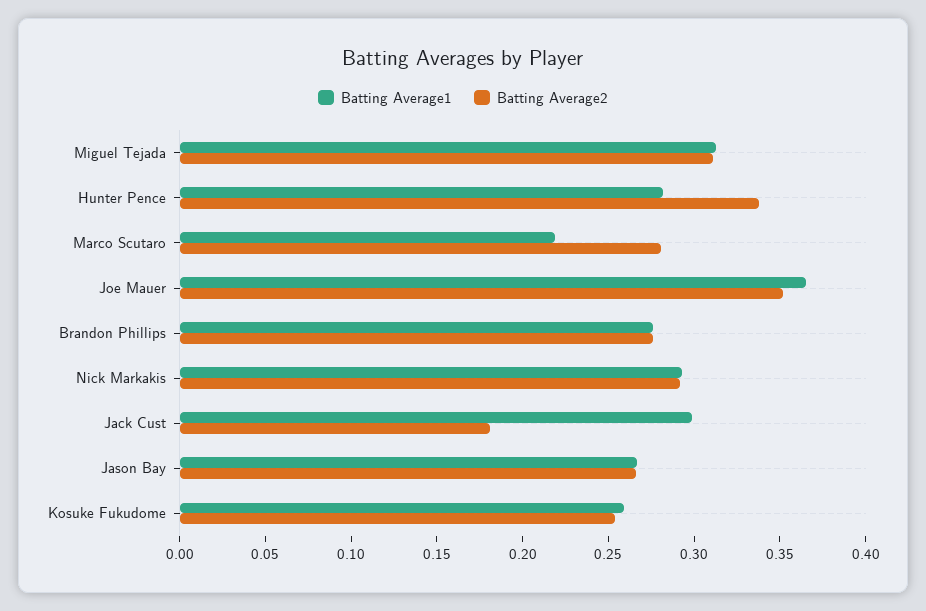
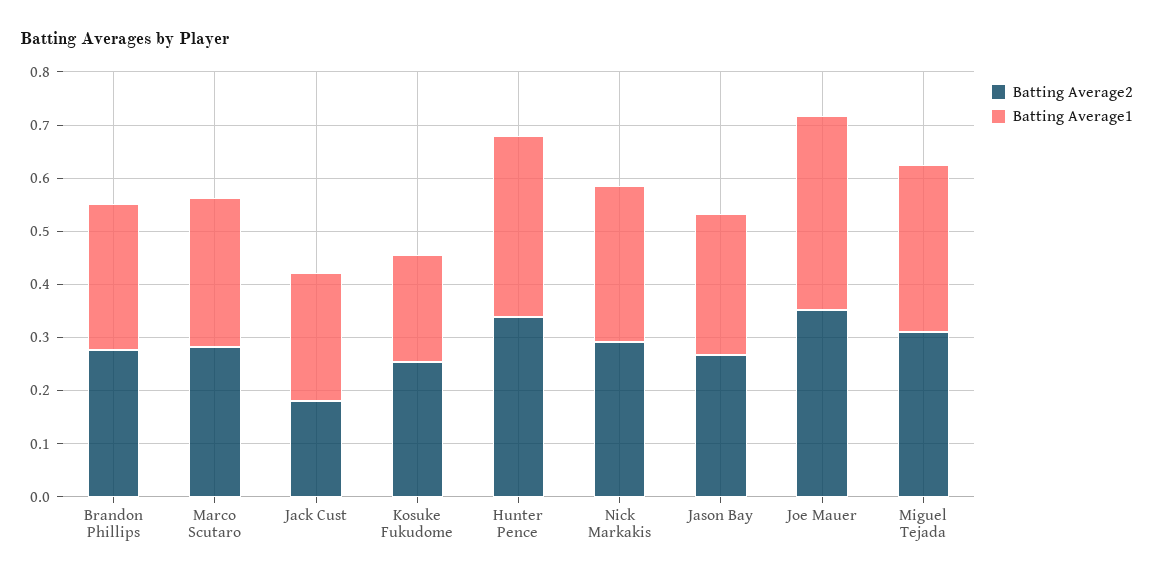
  {
    "Batting Average1": {
      "Miguel Tejada": 0.31,
-     "Hunter Pence": 0.28,
+     "Hunter Pence": 0.34,
-     "Marco Scutaro": 0.22,
+     "Marco Scutaro": 0.28,
      "Joe Mauer": 0.37,
      "Brandon Phillips": 0.28,
      "Nick Markakis": 0.29,
-     "Jack Cust": 0.3,
+     "Jack Cust": 0.24,
      "Jason Bay": 0.27,
-     "Kosuke Fukudome": 0.26
+     "Kosuke Fukudome": 0.2
    },
    "Batting Average2": {
      "Miguel Tejada": 0.31,
      "Hunter Pence": 0.34,
      "Marco Scutaro": 0.28,
      "Joe Mauer": 0.35,
      "Brandon Phillips": 0.28,
      "Nick Markakis": 0.29,
      "Jack Cust": 0.18,
      "Jason Bay": 0.27,
      "Kosuke Fukudome": 0.25
    }
  }

